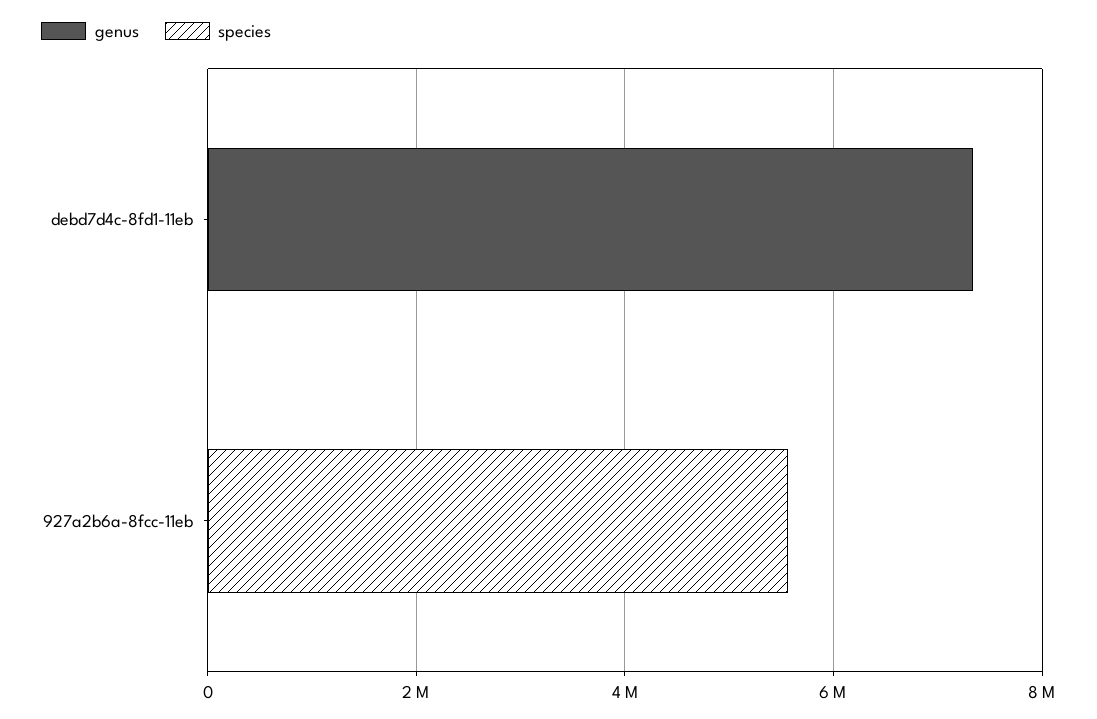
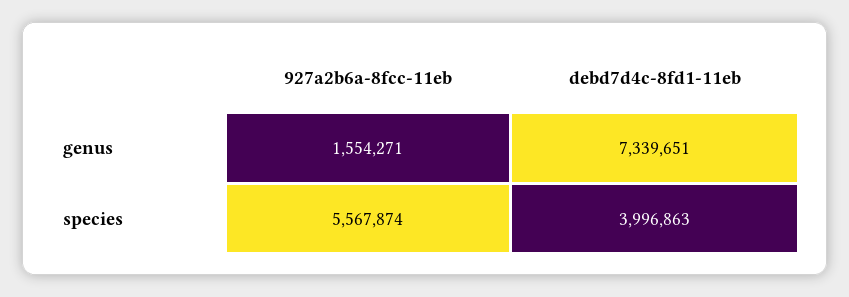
  {
    "genus": {
      "debd7d4c-8fd1-11eb": 7339651,
-     "927a2b6a-8fcc-11eb": 0
+     "927a2b6a-8fcc-11eb": 1554271
    },
    "species": {
-     "debd7d4c-8fd1-11eb": 0,
+     "debd7d4c-8fd1-11eb": 3996863,
      "927a2b6a-8fcc-11eb": 5567874
    }
  }

